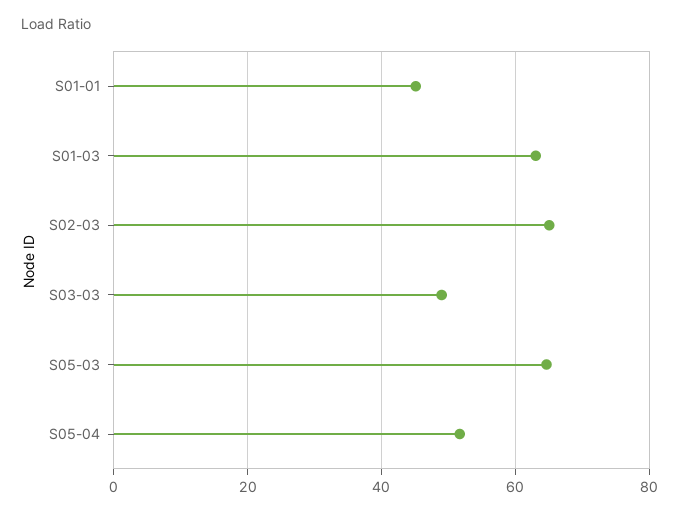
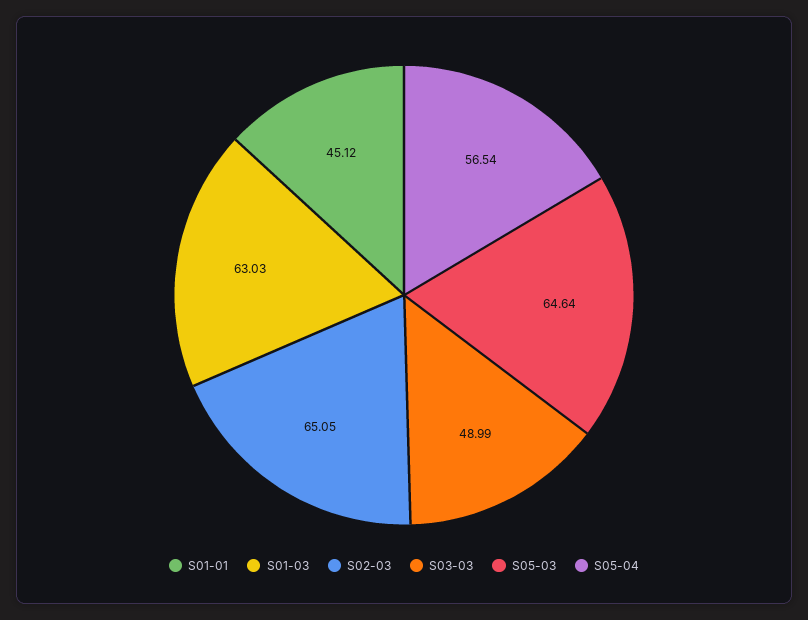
  {
    "S01-01": 45.12,
    "S01-03": 63.03,
    "S02-03": 65.05,
    "S03-03": 48.99,
    "S05-03": 64.64,
-   "S05-04": 52
+   "S05-04": 56.54
  }

